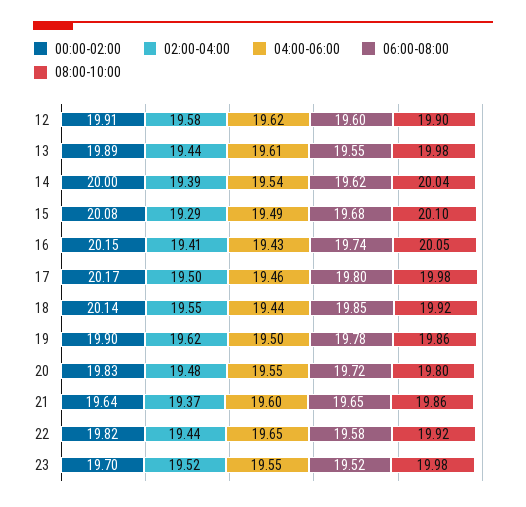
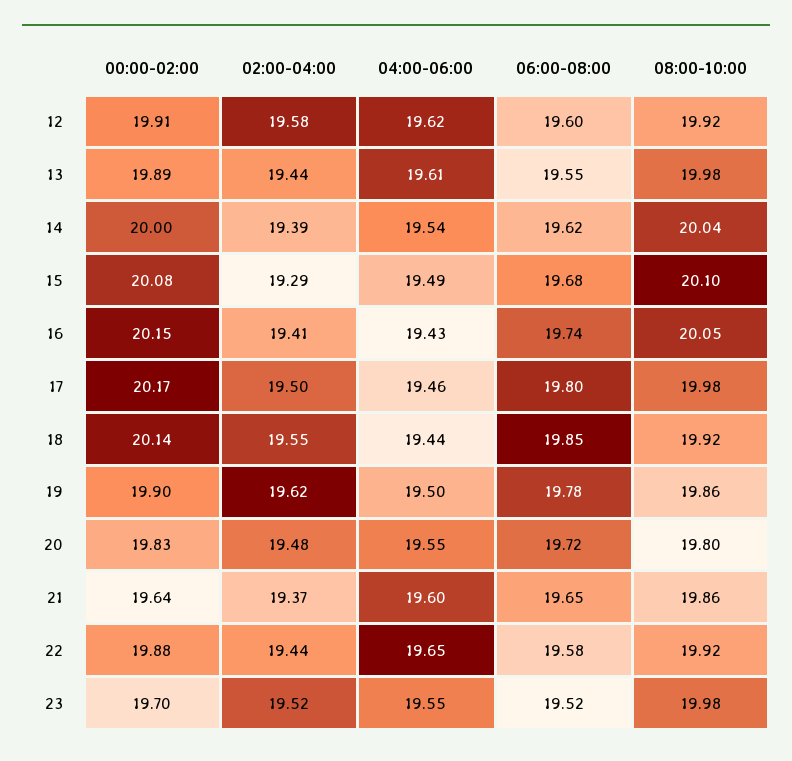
  {
    "00:00-02:00": {
      "12": 19.91,
      "13": 19.89,
      "14": 20,
      "15": 20.08,
      "16": 20.15,
      "17": 20.17,
      "18": 20.14,
      "19": 19.9,
      "20": 19.83,
      "21": 19.64,
-     "22": 19.82,
+     "22": 19.88,
      "23": 19.7
    },
    "02:00-04:00": {
      "12": 19.58,
      "13": 19.44,
      "14": 19.39,
      "15": 19.29,
      "16": 19.41,
      "17": 19.5,
      "18": 19.55,
      "19": 19.62,
      "20": 19.48,
      "21": 19.37,
      "22": 19.44,
      "23": 19.52
    },
    "04:00-06:00": {
      "12": 19.62,
      "13": 19.61,
      "14": 19.54,
      "15": 19.49,
      "16": 19.43,
      "17": 19.46,
      "18": 19.44,
      "19": 19.5,
      "20": 19.55,
      "21": 19.6,
      "22": 19.65,
      "23": 19.55
    },
    "06:00-08:00": {
      "12": 19.6,
      "13": 19.55,
      "14": 19.62,
      "15": 19.68,
      "16": 19.74,
      "17": 19.8,
      "18": 19.85,
      "19": 19.78,
      "20": 19.72,
      "21": 19.65,
      "22": 19.58,
      "23": 19.52
    },
    "08:00-10:00": {
-     "12": 19.9,
+     "12": 19.92,
      "13": 19.98,
      "14": 20.04,
      "15": 20.1,
      "16": 20.05,
      "17": 19.98,
      "18": 19.92,
      "19": 19.86,
      "20": 19.8,
      "21": 19.86,
      "22": 19.92,
      "23": 19.98
    }
  }

